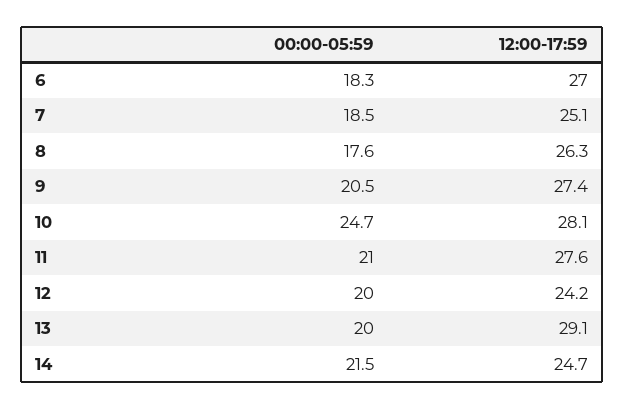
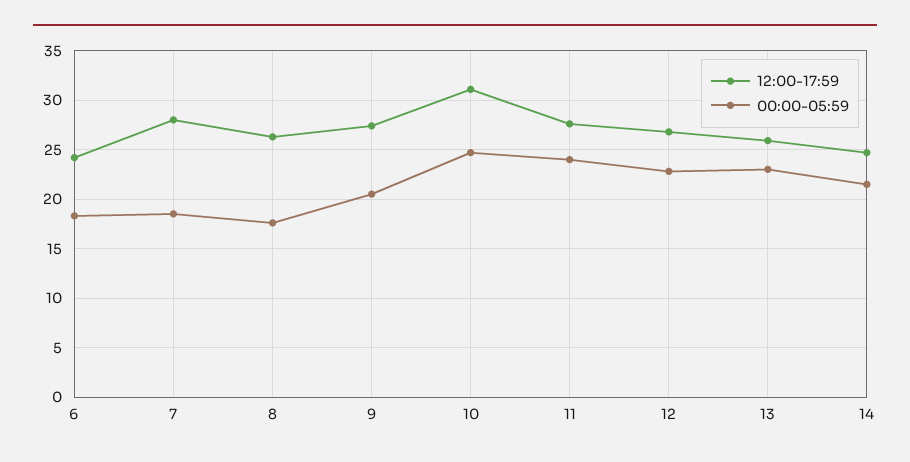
  {
    "00:00-05:59": {
      "6": 18.3,
      "7": 18.5,
      "8": 17.6,
      "9": 20.5,
      "10": 24.7,
-     "11": 21,
+     "11": 24,
-     "12": 20,
+     "12": 23,
-     "13": 20,
+     "13": 23,
      "14": 21.5
    },
    "12:00-17:59": {
-     "6": 27,
+     "6": 24,
-     "7": 25.1,
+     "7": 28,
      "8": 26.3,
      "9": 27.4,
-     "10": 28.1,
+     "10": 31,
      "11": 27.6,
-     "12": 24.2,
+     "12": 27,
-     "13": 29.1,
+     "13": 26,
      "14": 24.7
    }
  }

